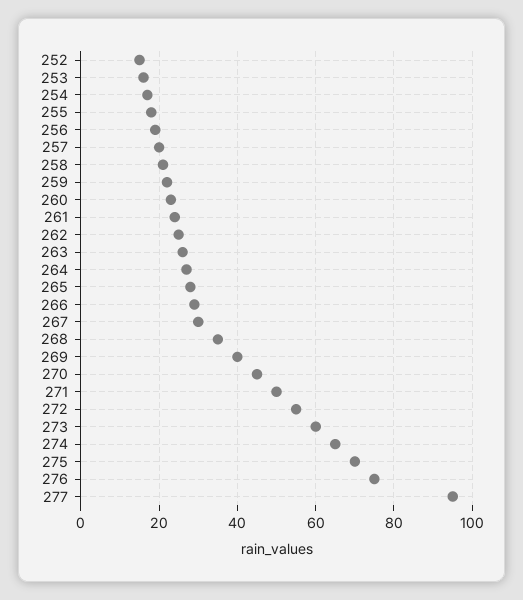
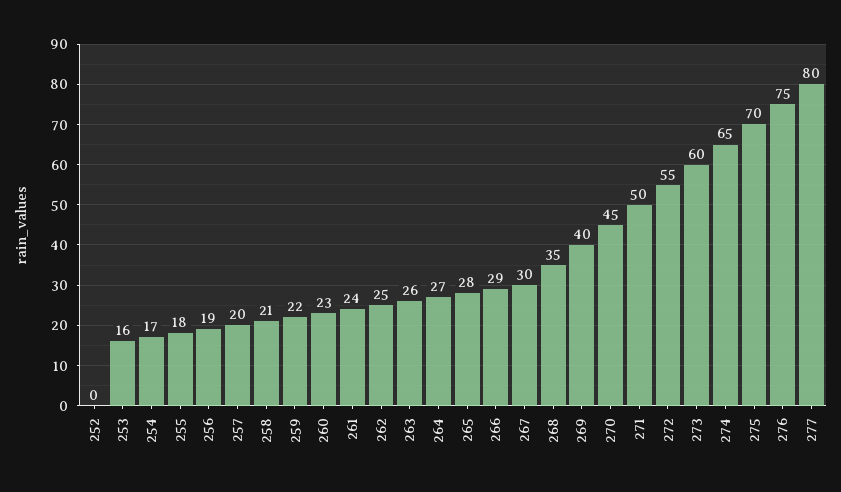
  {
-   "252": 15,
+   "252": 0,
    "253": 16,
    "254": 17,
    "255": 18,
    "256": 19,
    "257": 20,
    "258": 21,
    "259": 22,
    "260": 23,
    "261": 24,
    "262": 25,
    "263": 26,
    "264": 27,
    "265": 28,
    "266": 29,
    "267": 30,
    "268": 35,
    "269": 40,
    "270": 45,
    "271": 50,
    "272": 55,
    "273": 60,
    "274": 65,
    "275": 70,
    "276": 75,
-   "277": 95
+   "277": 80
  }

